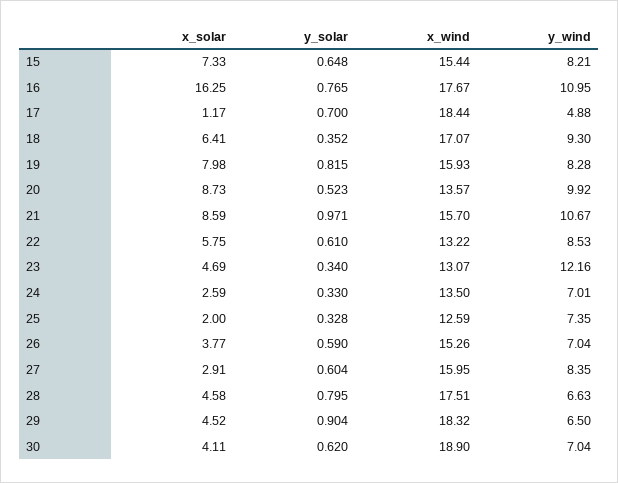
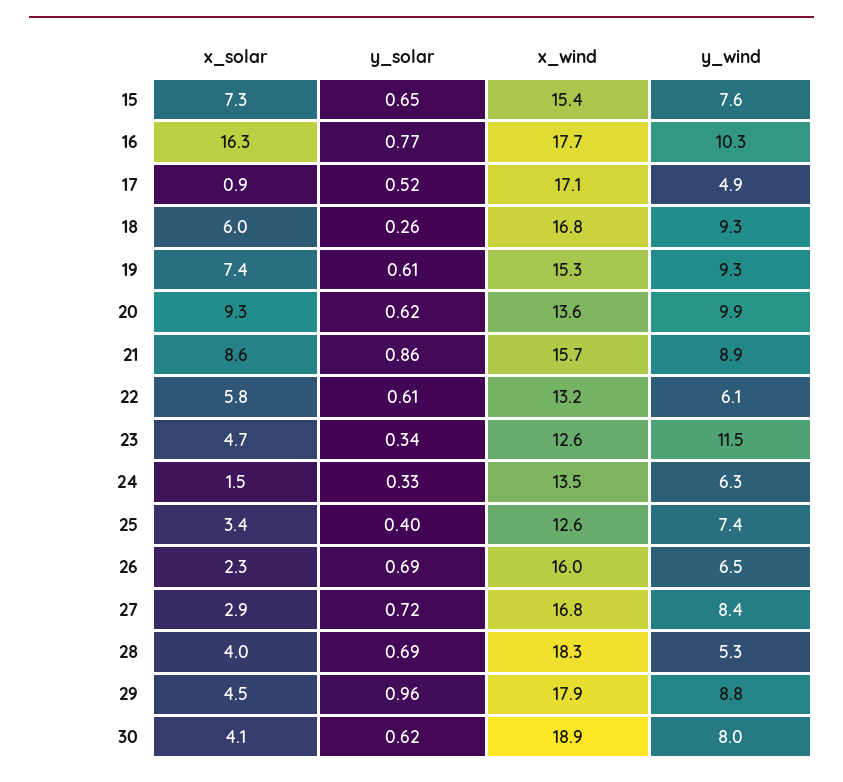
  {
    "x_solar": {
      "15": 7.33,
      "16": 16.25,
-     "17": 1.17,
+     "17": 0.9,
-     "18": 6.41,
+     "18": 6,
-     "19": 7.98,
+     "19": 7.4,
-     "20": 8.73,
+     "20": 9.3,
      "21": 8.59,
      "22": 5.75,
      "23": 4.69,
-     "24": 2.59,
+     "24": 1.5,
-     "25": 2,
+     "25": 3.4,
-     "26": 3.77,
+     "26": 2.3,
      "27": 2.91,
-     "28": 4.58,
+     "28": 4,
      "29": 4.52,
      "30": 4.11
    },
    "y_solar": {
      "15": 0.648,
      "16": 0.765,
-     "17": 0.7,
+     "17": 0.52,
-     "18": 0.352,
+     "18": 0.26,
-     "19": 0.815,
+     "19": 0.61,
-     "20": 0.523,
+     "20": 0.62,
-     "21": 0.971,
+     "21": 0.86,
      "22": 0.61,
      "23": 0.34,
      "24": 0.33,
-     "25": 0.328,
+     "25": 0.4,
-     "26": 0.59,
+     "26": 0.69,
-     "27": 0.604,
+     "27": 0.72,
-     "28": 0.795,
+     "28": 0.69,
-     "29": 0.904,
+     "29": 0.96,
      "30": 0.62
    },
    "x_wind": {
      "15": 15.44,
      "16": 17.67,
-     "17": 18.44,
+     "17": 17.1,
-     "18": 17.07,
+     "18": 16.8,
-     "19": 15.93,
+     "19": 15.3,
      "20": 13.57,
      "21": 15.7,
      "22": 13.22,
-     "23": 13.07,
+     "23": 12.6,
      "24": 13.5,
      "25": 12.59,
-     "26": 15.26,
+     "26": 16,
-     "27": 15.95,
+     "27": 16.8,
-     "28": 17.51,
+     "28": 18.3,
-     "29": 18.32,
+     "29": 17.9,
      "30": 18.9
    },
    "y_wind": {
-     "15": 8.21,
+     "15": 7.6,
-     "16": 10.95,
+     "16": 10.3,
      "17": 4.88,
      "18": 9.3,
-     "19": 8.28,
+     "19": 9.3,
      "20": 9.92,
-     "21": 10.67,
+     "21": 8.9,
-     "22": 8.53,
+     "22": 6.1,
-     "23": 12.16,
+     "23": 11.5,
-     "24": 7.01,
+     "24": 6.3,
      "25": 7.35,
-     "26": 7.04,
+     "26": 6.5,
      "27": 8.35,
-     "28": 6.63,
+     "28": 5.3,
-     "29": 6.5,
+     "29": 8.8,
-     "30": 7.04
+     "30": 8
    }
  }

